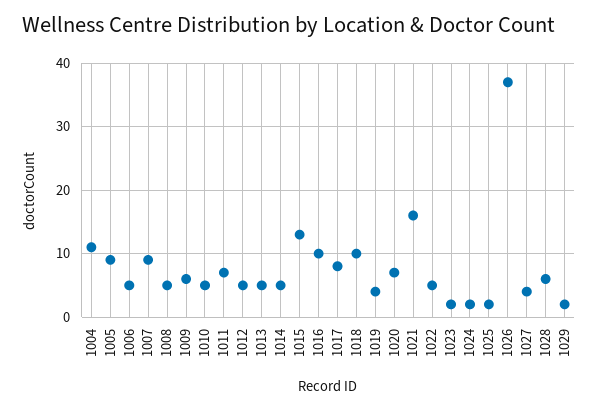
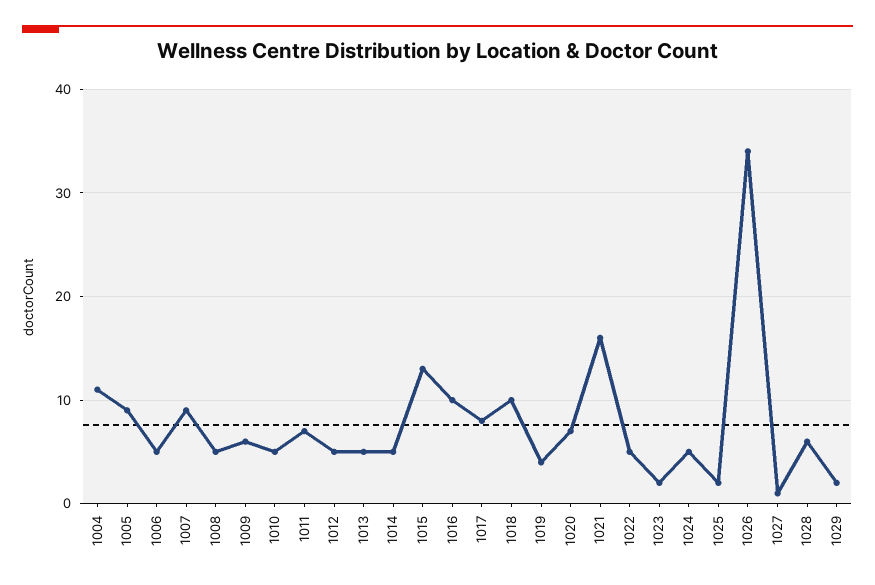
  {
    "1004": 11,
    "1005": 9,
    "1006": 5,
    "1007": 9,
    "1008": 5,
    "1009": 6,
    "1010": 5,
    "1011": 7,
    "1012": 5,
    "1013": 5,
    "1014": 5,
    "1015": 13,
    "1016": 10,
    "1017": 8,
    "1018": 10,
    "1019": 4,
    "1020": 7,
    "1021": 16,
    "1022": 5,
    "1023": 2,
-   "1024": 2,
+   "1024": 5,
    "1025": 2,
-   "1026": 37,
+   "1026": 34,
-   "1027": 4,
+   "1027": 1,
    "1028": 6,
    "1029": 2
  }

